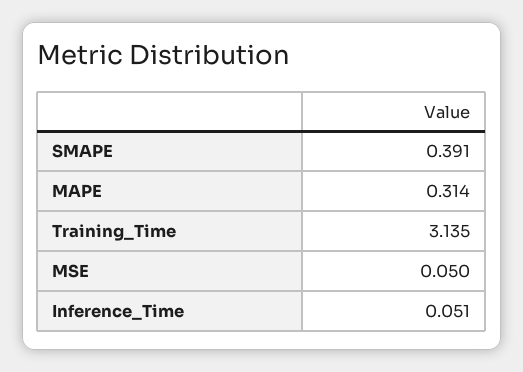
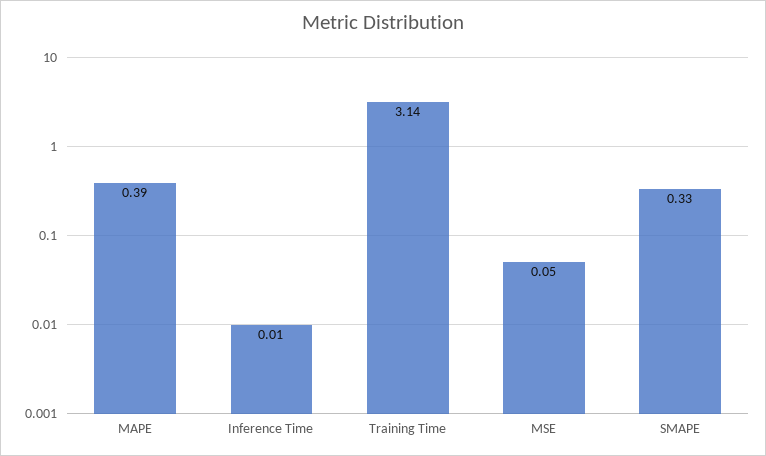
  {
-   "SMAPE": 0.391,
+   "SMAPE": 0.33,
-   "MAPE": 0.314,
+   "MAPE": 0.39,
    "Training_Time": 3.135,
    "MSE": 0.05,
-   "Inference_Time": 0.051
+   "Inference_Time": 0.01
  }

